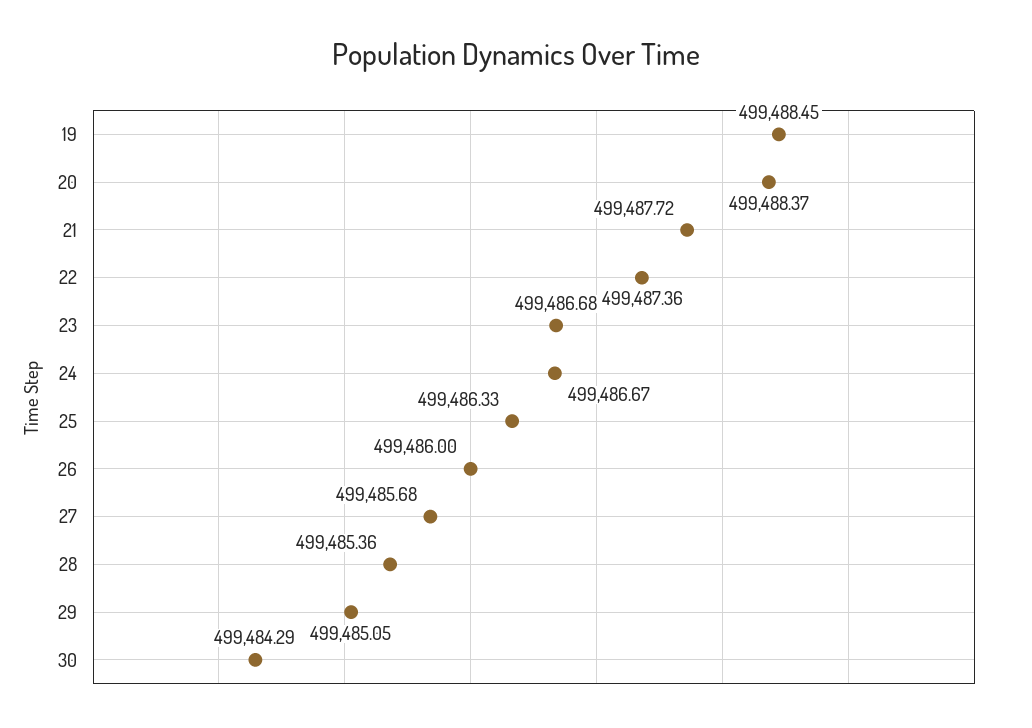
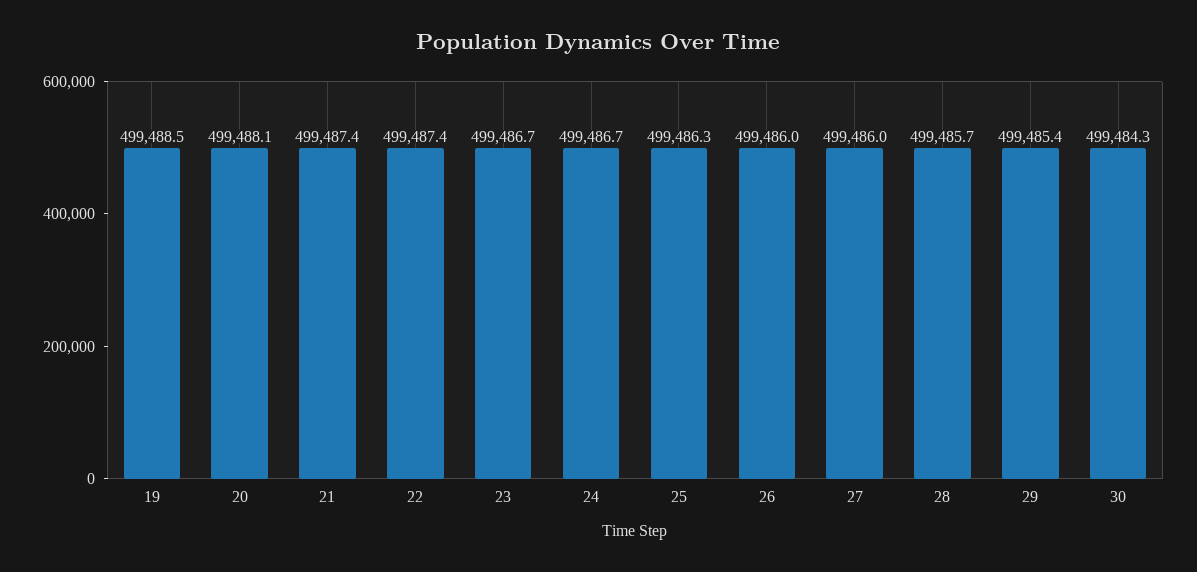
  {
    "19": 499488.45,
-   "20": 499488.37,
+   "20": 499488.1,
-   "21": 499487.72,
+   "21": 499487.4,
    "22": 499487.36,
    "23": 499486.68,
    "24": 499486.67,
    "25": 499486.33,
    "26": 499486,
-   "27": 499485.68,
+   "27": 499486,
-   "28": 499485.36,
+   "28": 499485.7,
-   "29": 499485.05,
+   "29": 499485.4,
    "30": 499484.29
  }

